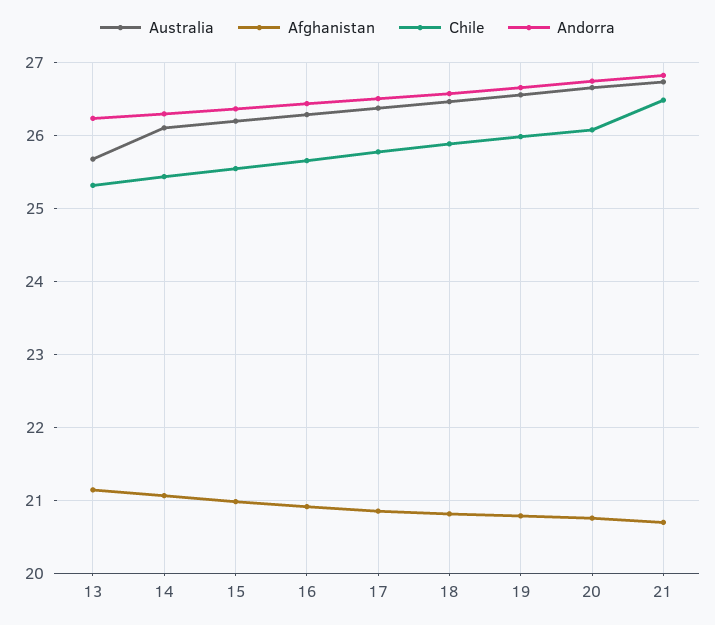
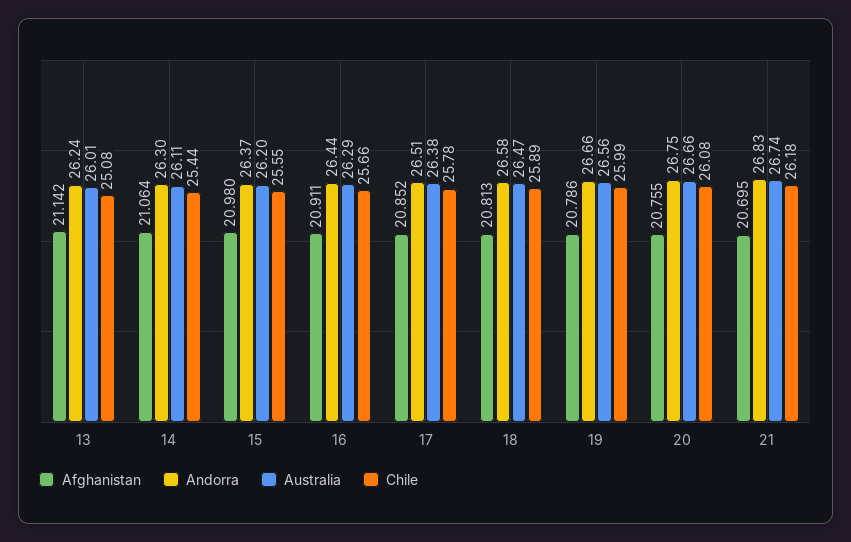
  {
    "Australia": {
-     "13": 25.7,
+     "13": 26.01,
      "14": 26.11,
      "15": 26.2,
      "16": 26.29,
      "17": 26.38,
      "18": 26.47,
      "19": 26.56,
      "20": 26.66,
      "21": 26.74
    },
    "Afghanistan": {
      "13": 21.142,
      "14": 21.064,
      "15": 20.98,
      "16": 20.911,
      "17": 20.852,
      "18": 20.813,
      "19": 20.786,
      "20": 20.755,
      "21": 20.695
    },
    "Chile": {
-     "13": 25.3,
+     "13": 25.08,
      "14": 25.44,
      "15": 25.55,
      "16": 25.66,
      "17": 25.78,
      "18": 25.89,
      "19": 25.99,
      "20": 26.08,
-     "21": 26.5
+     "21": 26.18
    },
    "Andorra": {
      "13": 26.24,
      "14": 26.3,
      "15": 26.37,
      "16": 26.44,
      "17": 26.51,
      "18": 26.58,
      "19": 26.66,
      "20": 26.75,
      "21": 26.83
    }
  }

